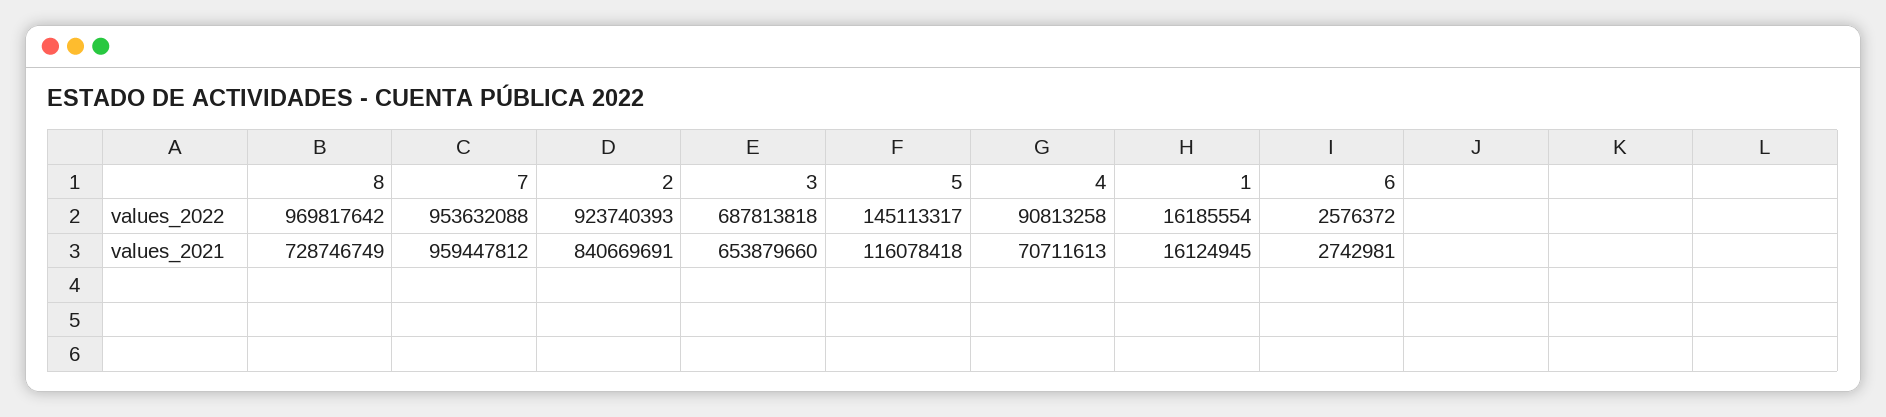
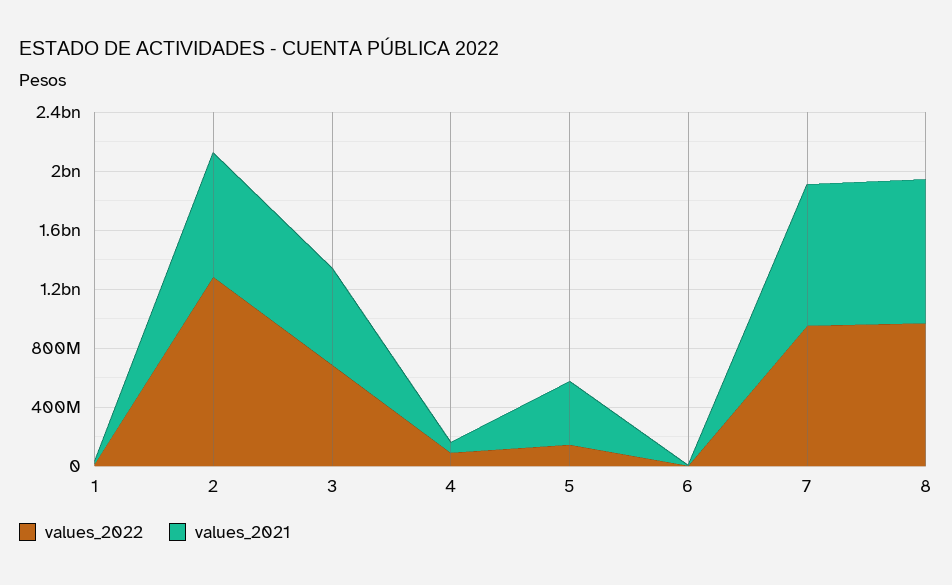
  {
    "values_2022": {
      "8": 969817642,
      "7": 953632088,
-     "2": 923740393,
+     "2": 1300000000,
      "3": 687813818,
      "5": 145113317,
      "4": 90813258,
      "1": 16185554,
      "6": 2576372
    },
    "values_2021": {
-     "8": 728746749,
+     "8": 1000000000,
      "7": 959447812,
      "2": 840669691,
      "3": 653879660,
-     "5": 116078418,
+     "5": 400000000,
      "4": 70711613,
      "1": 16124945,
      "6": 2742981
    }
  }

